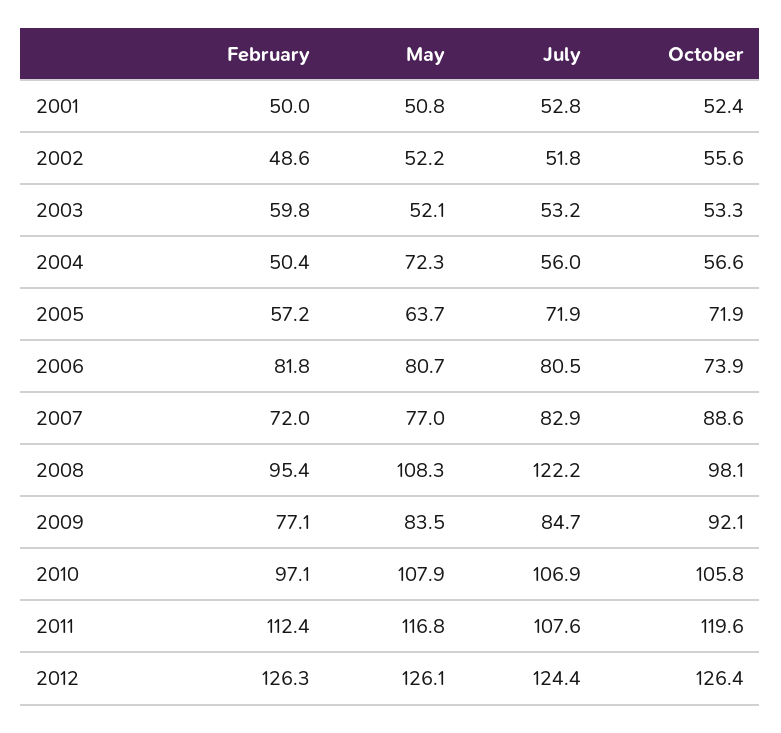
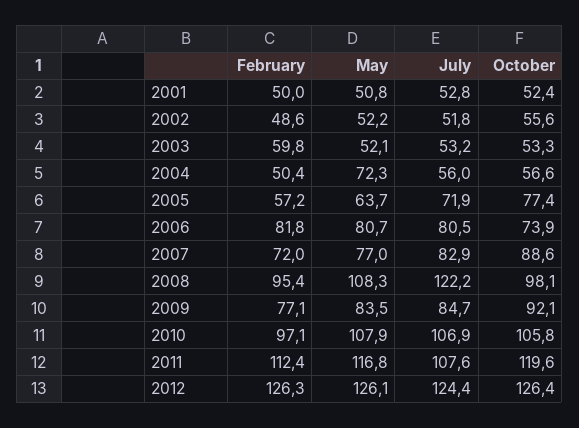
  {
    "February": {
      "2001": 50,
      "2002": 48.6,
      "2003": 59.8,
      "2004": 50.4,
      "2005": 57.2,
      "2006": 81.8,
      "2007": 72,
      "2008": 95.4,
      "2009": 77.1,
      "2010": 97.1,
      "2011": 112.4,
      "2012": 126.3
    },
    "May": {
      "2001": 50.8,
      "2002": 52.2,
      "2003": 52.1,
      "2004": 72.3,
      "2005": 63.7,
      "2006": 80.7,
      "2007": 77,
      "2008": 108.3,
      "2009": 83.5,
      "2010": 107.9,
      "2011": 116.8,
      "2012": 126.1
    },
    "July": {
      "2001": 52.8,
      "2002": 51.8,
      "2003": 53.2,
      "2004": 56,
      "2005": 71.9,
      "2006": 80.5,
      "2007": 82.9,
      "2008": 122.2,
      "2009": 84.7,
      "2010": 106.9,
      "2011": 107.6,
      "2012": 124.4
    },
    "October": {
      "2001": 52.4,
      "2002": 55.6,
      "2003": 53.3,
      "2004": 56.6,
-     "2005": 71.9,
+     "2005": 77.4,
      "2006": 73.9,
      "2007": 88.6,
      "2008": 98.1,
      "2009": 92.1,
      "2010": 105.8,
      "2011": 119.6,
      "2012": 126.4
    }
  }

